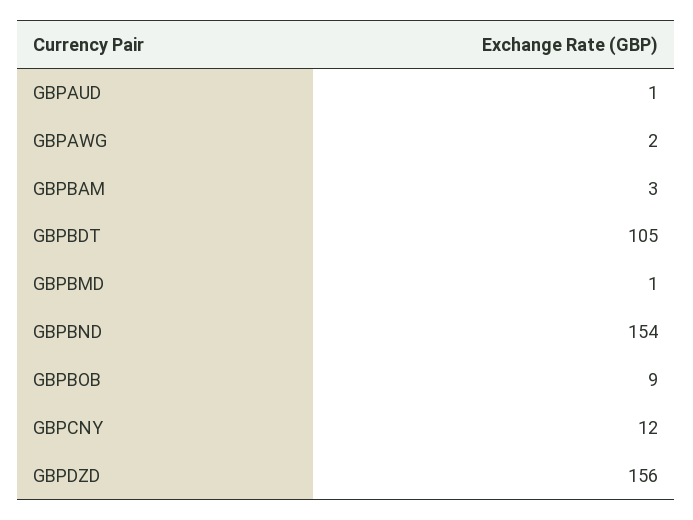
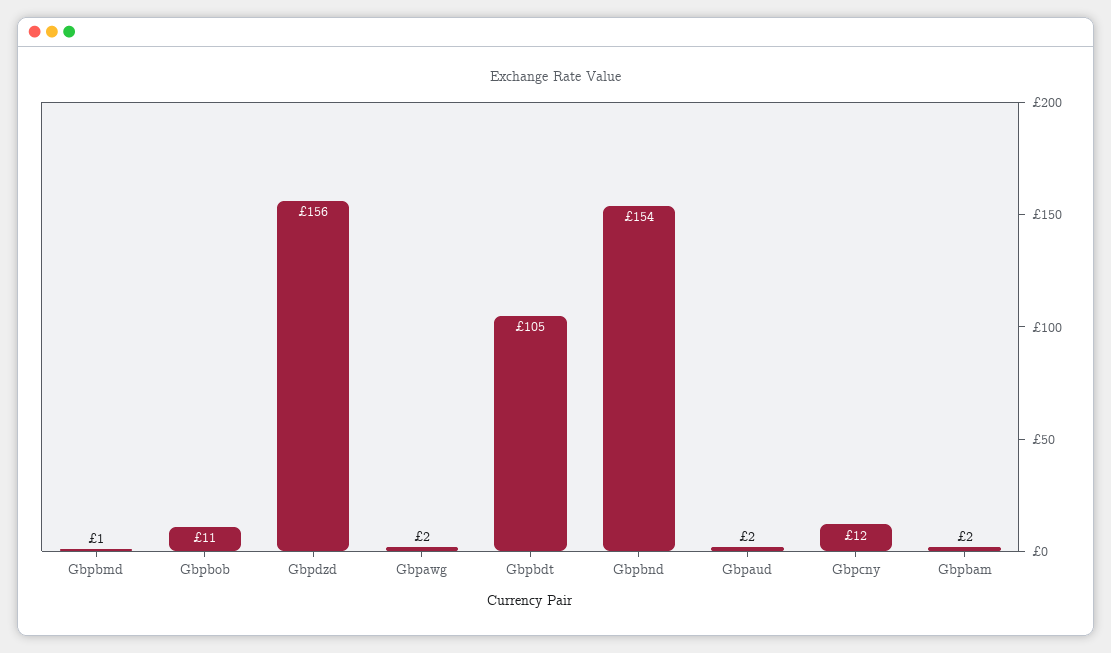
  {
-   "GBPAUD": 1,
+   "GBPAUD": 2,
    "GBPAWG": 2,
-   "GBPBAM": 3,
+   "GBPBAM": 2,
    "GBPBDT": 105,
    "GBPBMD": 1,
    "GBPBND": 154,
-   "GBPBOB": 9,
+   "GBPBOB": 11,
    "GBPCNY": 12,
    "GBPDZD": 156
  }

